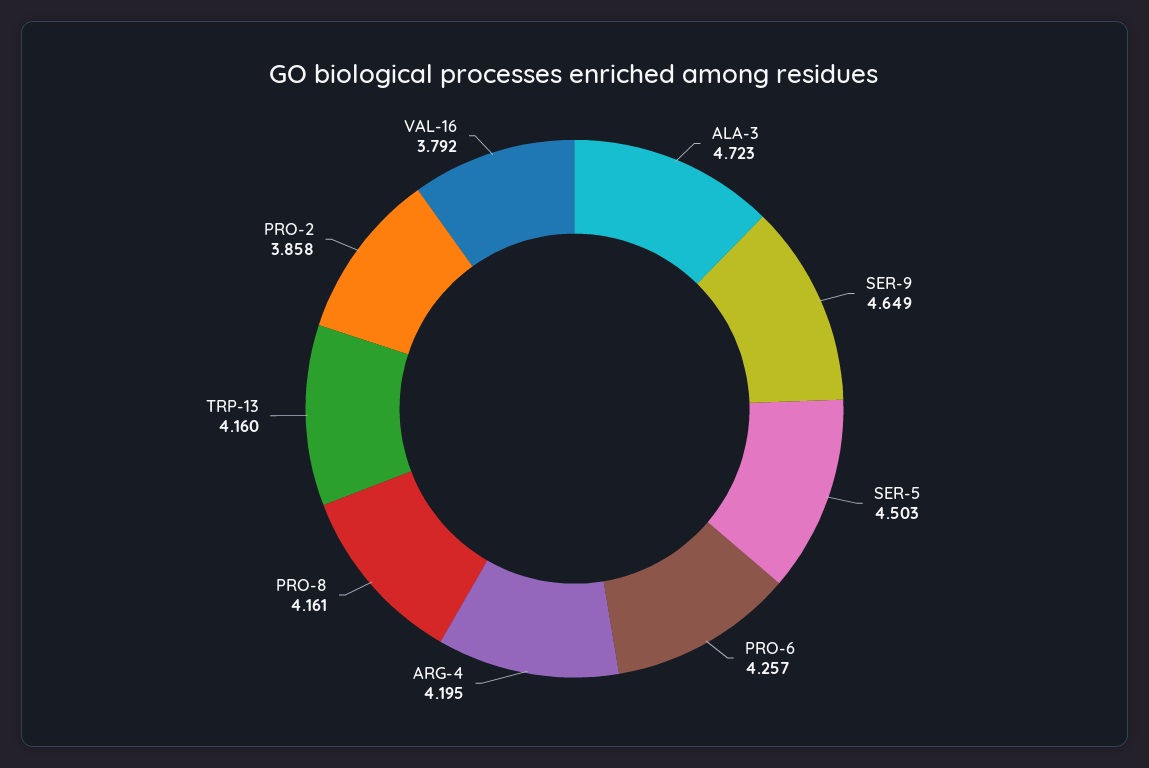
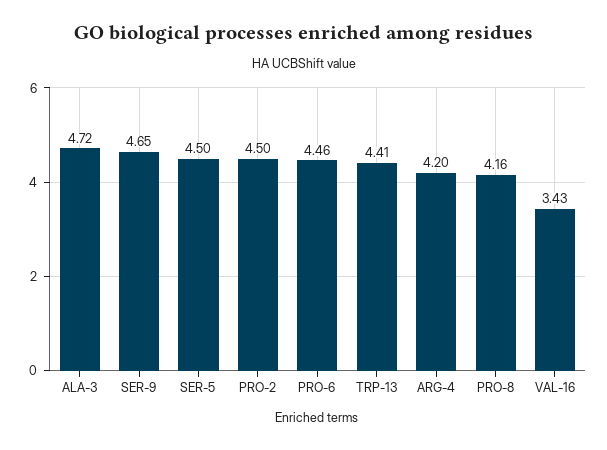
  {
    "ALA-3": 4.723,
    "SER-9": 4.649,
    "SER-5": 4.503,
-   "PRO-6": 4.257,
+   "PRO-6": 4.46,
    "ARG-4": 4.195,
    "PRO-8": 4.161,
-   "TRP-13": 4.16,
+   "TRP-13": 4.41,
-   "PRO-2": 3.858,
+   "PRO-2": 4.5,
-   "VAL-16": 3.792
+   "VAL-16": 3.43
  }

